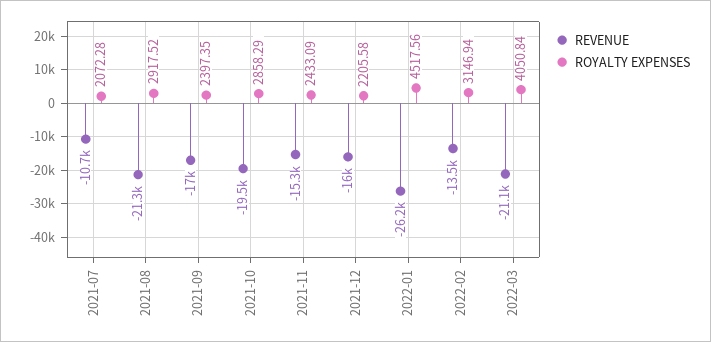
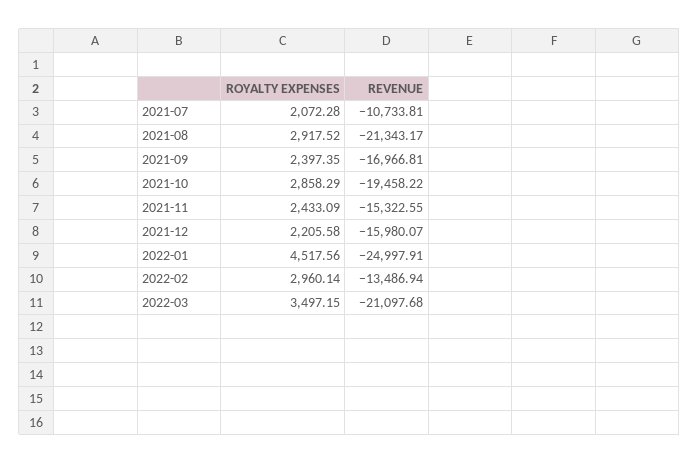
  {
    "REVENUE": {
      "2021-07": -10733.81,
      "2021-08": -21343.17,
      "2021-09": -16966.81,
      "2021-10": -19458.22,
      "2021-11": -15322.55,
      "2021-12": -15980.07,
-     "2022-01": -26200,
+     "2022-01": -24997.91,
      "2022-02": -13486.94,
      "2022-03": -21097.68
    },
    "ROYALTY EXPENSES": {
      "2021-07": 2072.28,
      "2021-08": 2917.52,
      "2021-09": 2397.35,
      "2021-10": 2858.29,
      "2021-11": 2433.09,
      "2021-12": 2205.58,
      "2022-01": 4517.56,
-     "2022-02": 3146.94,
+     "2022-02": 2960.14,
-     "2022-03": 4050.84
+     "2022-03": 3497.15
    }
  }

